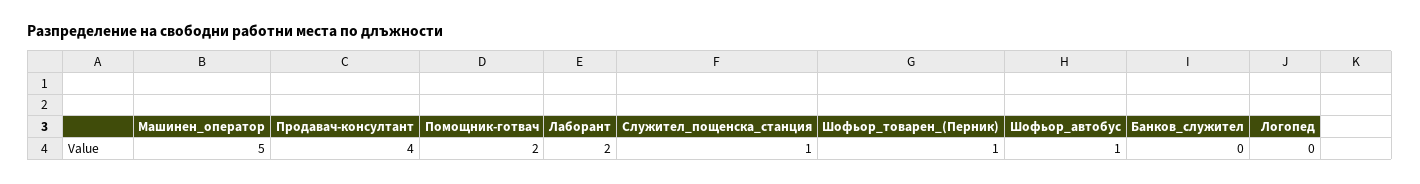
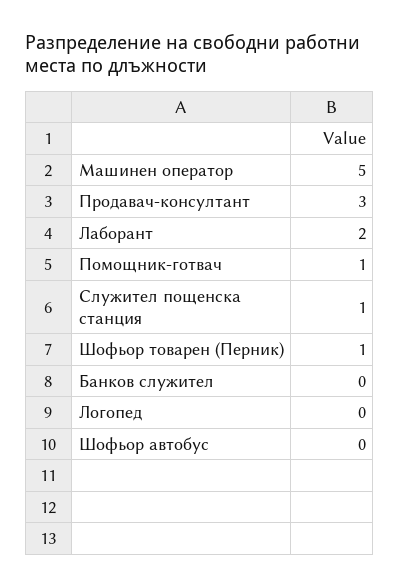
  {
    "Машинен_оператор": 5,
-   "Продавач-консултант": 4,
+   "Продавач-консултант": 3,
-   "Помощник-готвач": 2,
+   "Помощник-готвач": 1,
    "Лаборант": 2,
    "Служител_пощенска_станция": 1,
    "Шофьор_товарен_(Перник)": 1,
-   "Шофьор_автобус": 1,
+   "Шофьор_автобус": 0,
    "Банков_служител": 0,
    "Логопед": 0
  }

